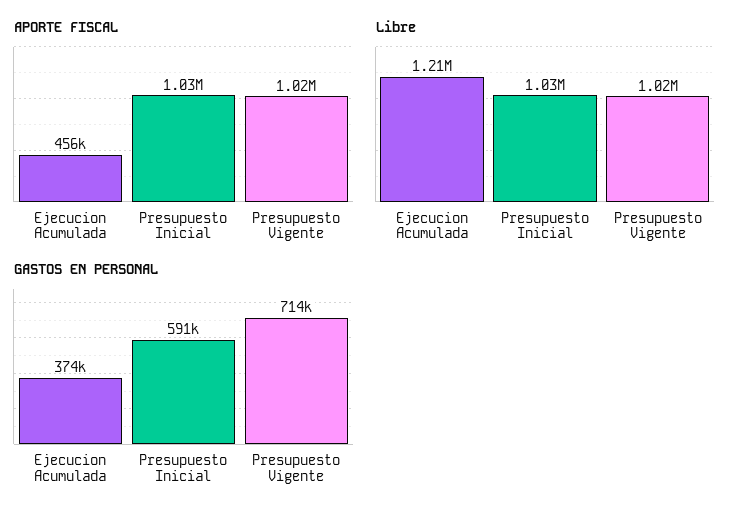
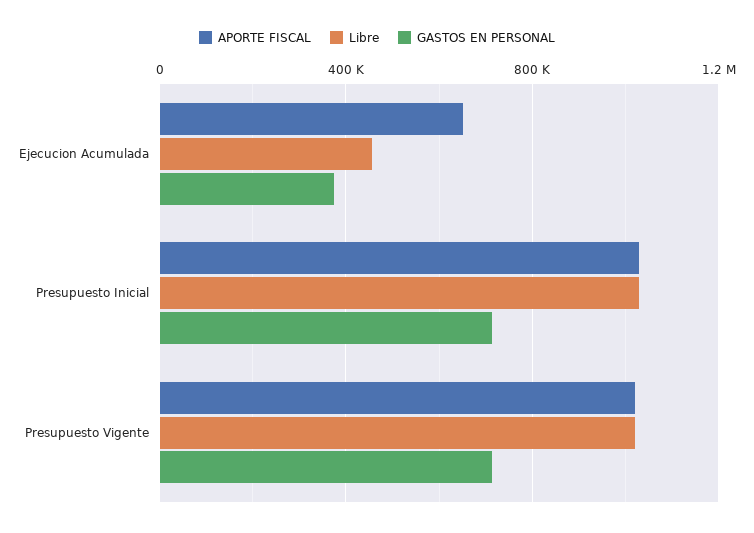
  {
    "APORTE FISCAL": {
-     "Ejecucion Acumulada": 456000,
+     "Ejecucion Acumulada": 650000,
      "Presupuesto Inicial": 1030000,
      "Presupuesto Vigente": 1020000
    },
    "Libre": {
-     "Ejecucion Acumulada": 1210000,
+     "Ejecucion Acumulada": 450000,
      "Presupuesto Inicial": 1030000,
      "Presupuesto Vigente": 1020000
    },
    "GASTOS EN PERSONAL": {
      "Ejecucion Acumulada": 374000,
-     "Presupuesto Inicial": 591000,
+     "Presupuesto Inicial": 700000,
      "Presupuesto Vigente": 714000
    }
  }

